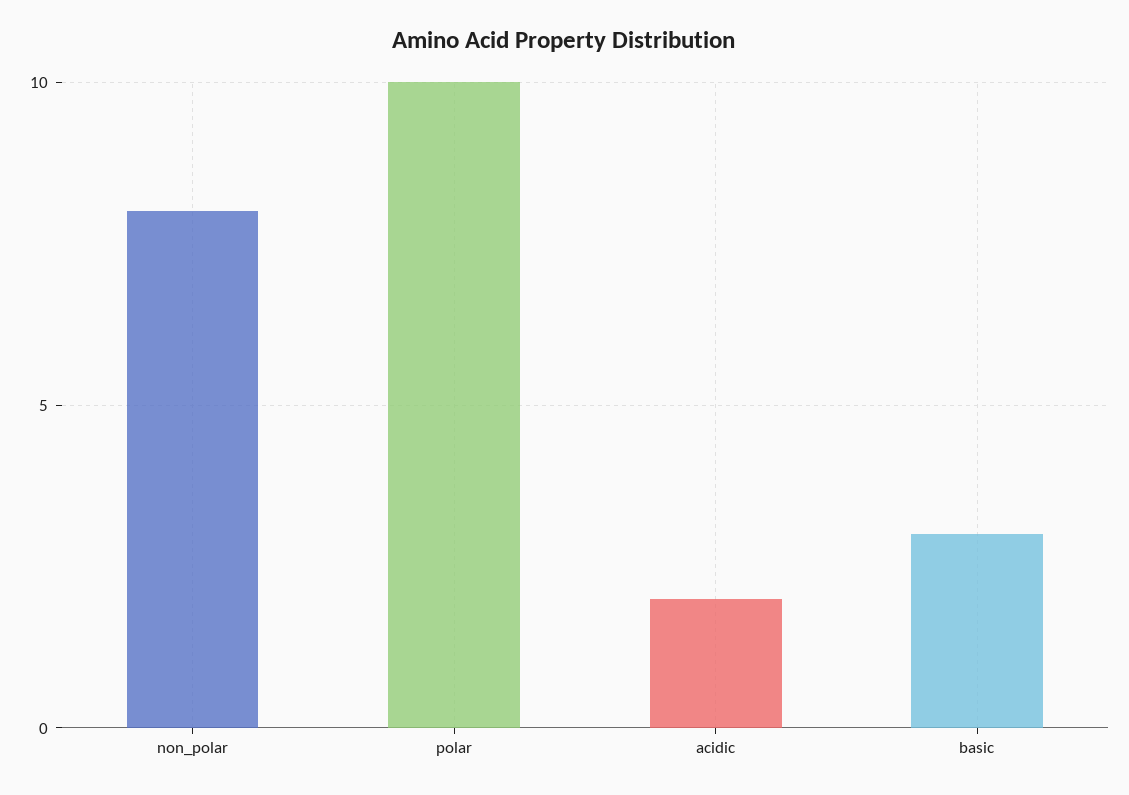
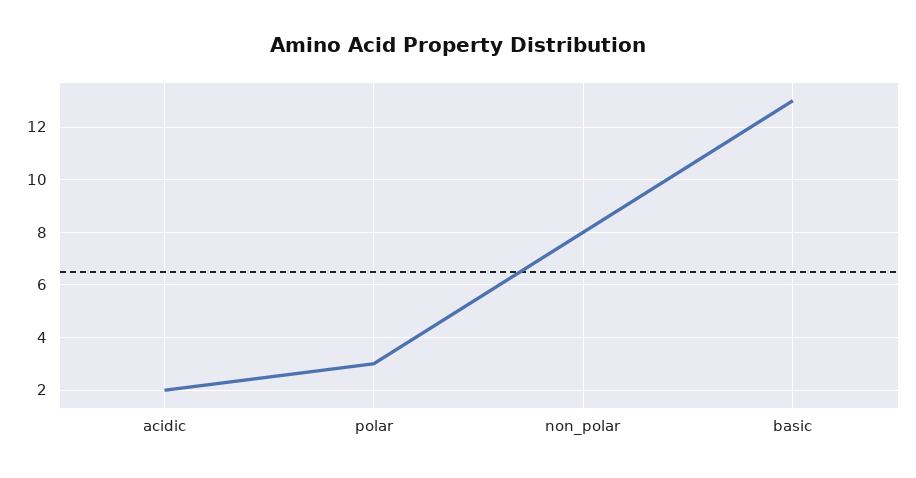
  {
    "non_polar": 8,
-   "polar": 10,
+   "polar": 3,
    "acidic": 2,
-   "basic": 3
+   "basic": 13
  }

